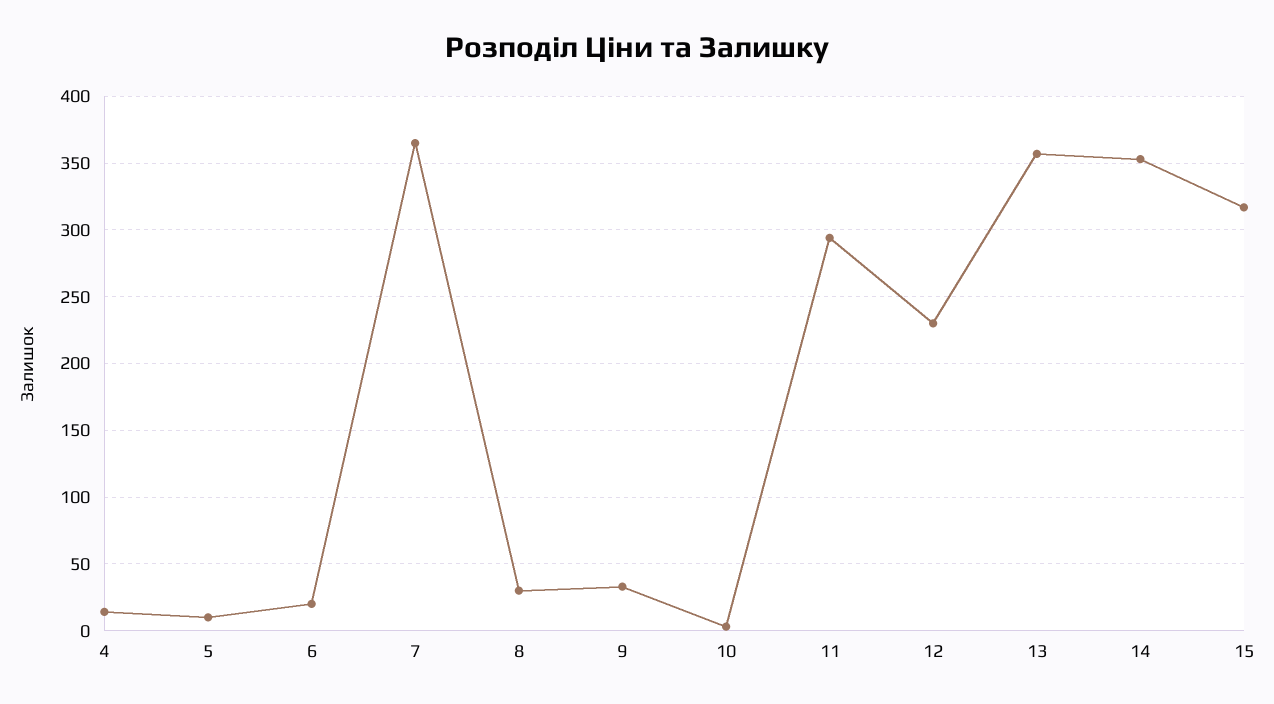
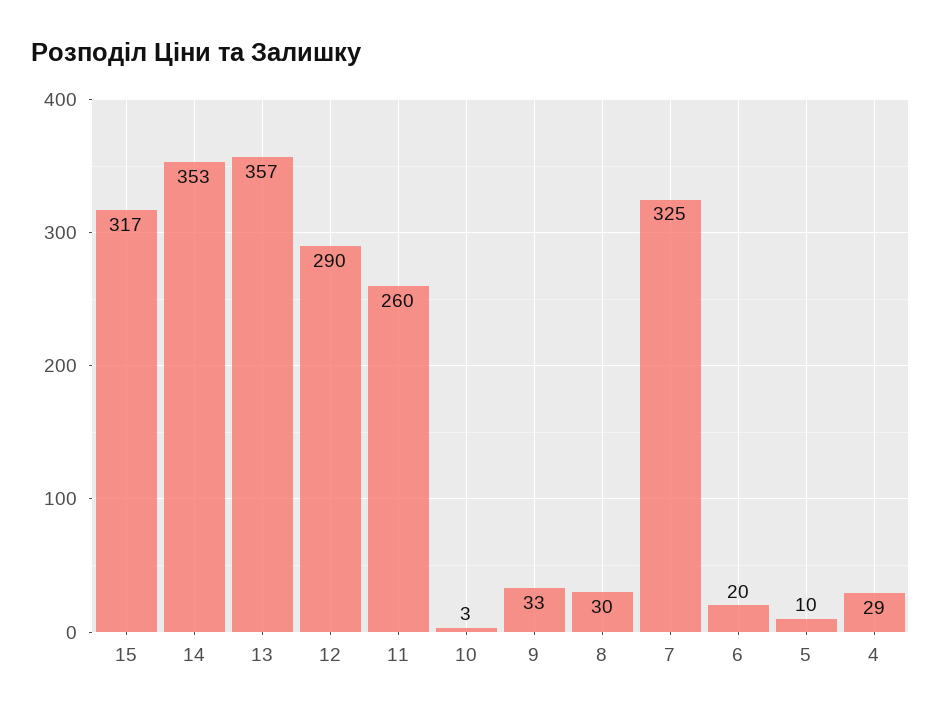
  {
-   "4": 15,
+   "4": 29,
    "5": 10,
    "6": 20,
-   "7": 365,
+   "7": 325,
    "8": 30,
    "9": 33,
    "10": 3,
-   "11": 295,
+   "11": 260,
-   "12": 230,
+   "12": 290,
    "13": 357,
    "14": 353,
    "15": 317
  }

